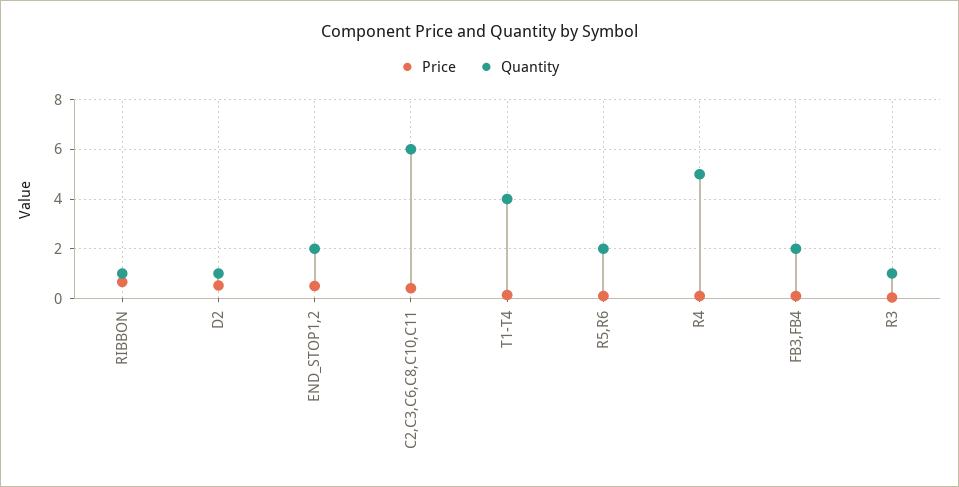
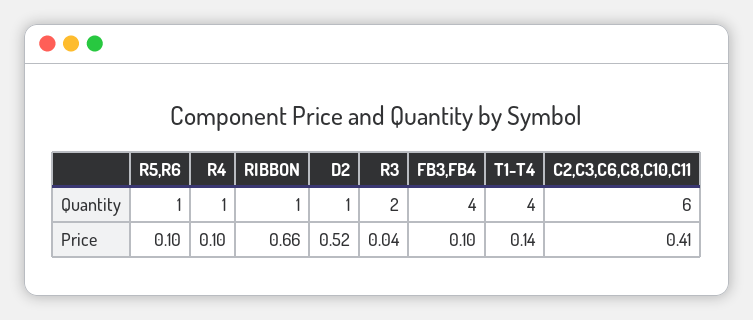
  {
    "Price": {
      "RIBBON": 0.66,
      "D2": 0.52,
-     "END_STOP1,2": 0.5,
      "C2,C3,C6,C8,C10,C11": 0.41,
      "T1-T4": 0.14,
      "R5,R6": 0.1,
      "R4": 0.1,
      "FB3,FB4": 0.1,
      "R3": 0.04
    },
    "Quantity": {
      "RIBBON": 1,
      "D2": 1,
-     "END_STOP1,2": 2,
      "C2,C3,C6,C8,C10,C11": 6,
      "T1-T4": 4,
-     "R5,R6": 2,
+     "R5,R6": 1,
-     "R4": 5,
+     "R4": 1,
-     "FB3,FB4": 2,
+     "FB3,FB4": 4,
-     "R3": 1
+     "R3": 2
    }
  }

